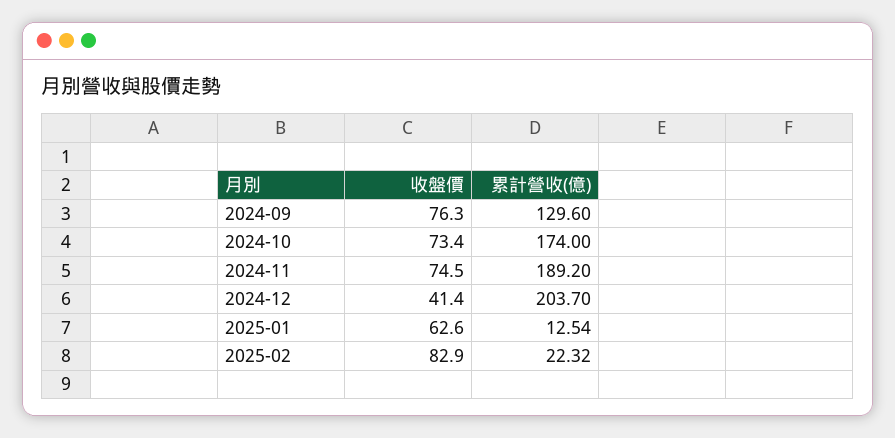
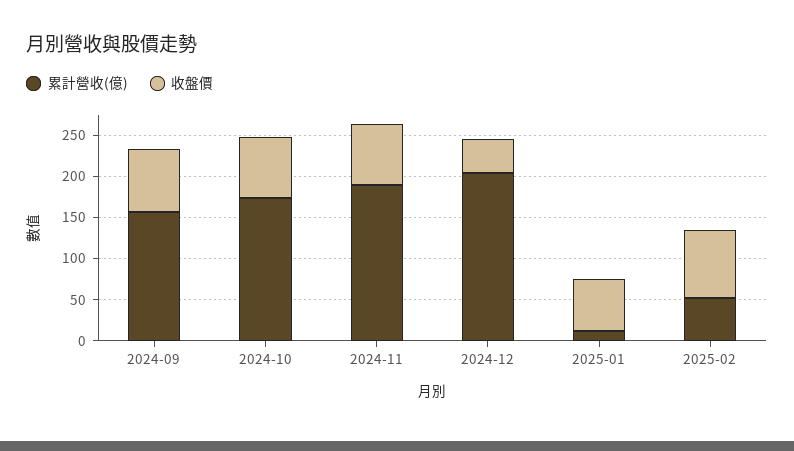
  {
    "收盤價": {
      "2024-09": 76.3,
      "2024-10": 73.4,
      "2024-11": 74.5,
      "2024-12": 41.4,
      "2025-01": 62.6,
      "2025-02": 82.9
    },
    "累計營收(億)": {
-     "2024-09": 129.6,
+     "2024-09": 160,
      "2024-10": 174,
      "2024-11": 189.2,
      "2024-12": 203.7,
      "2025-01": 12.54,
-     "2025-02": 22.32
+     "2025-02": 50
    }
  }

